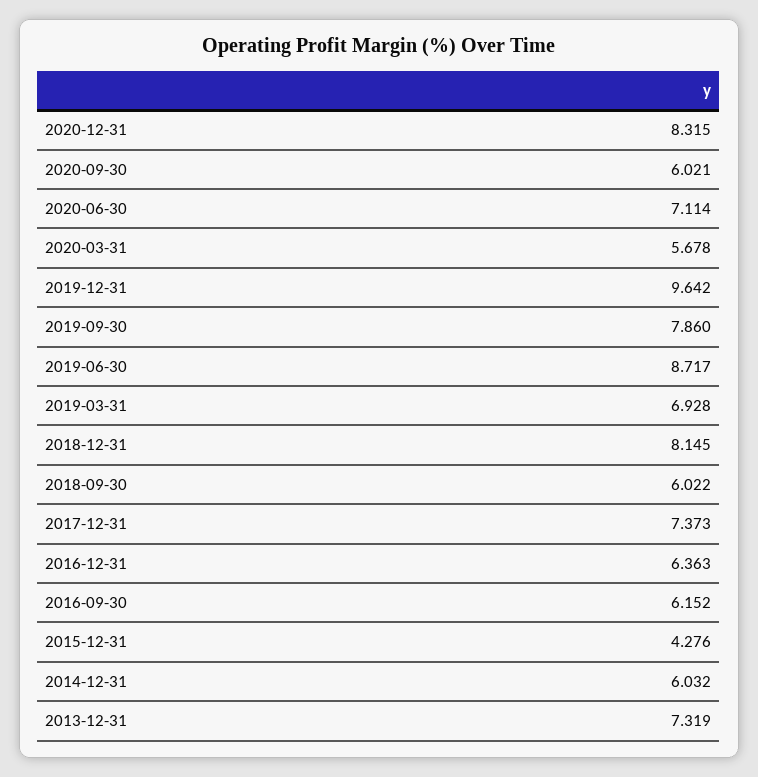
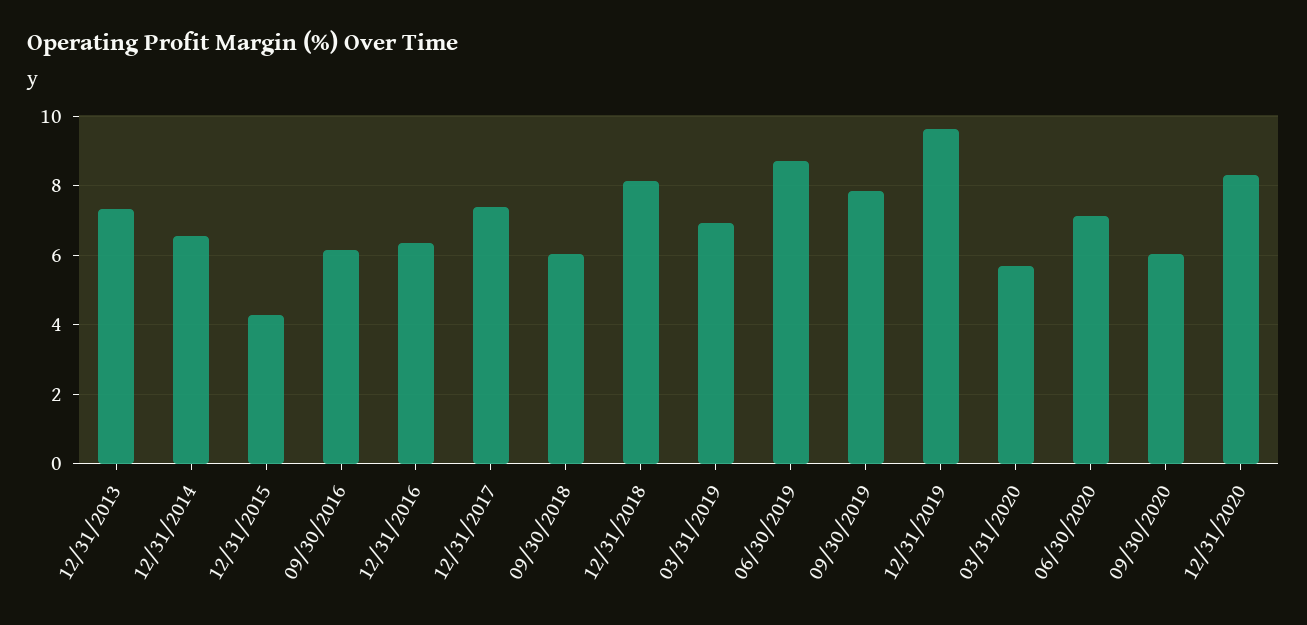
  {
    "2020-12-31": 8.315,
    "2020-09-30": 6.021,
    "2020-06-30": 7.114,
    "2020-03-31": 5.678,
    "2019-12-31": 9.642,
    "2019-09-30": 7.86,
    "2019-06-30": 8.717,
    "2019-03-31": 6.928,
    "2018-12-31": 8.145,
    "2018-09-30": 6.022,
    "2017-12-31": 7.373,
    "2016-12-31": 6.363,
    "2016-09-30": 6.152,
    "2015-12-31": 4.276,
-   "2014-12-31": 6.032,
+   "2014-12-31": 6.6,
    "2013-12-31": 7.319
  }

